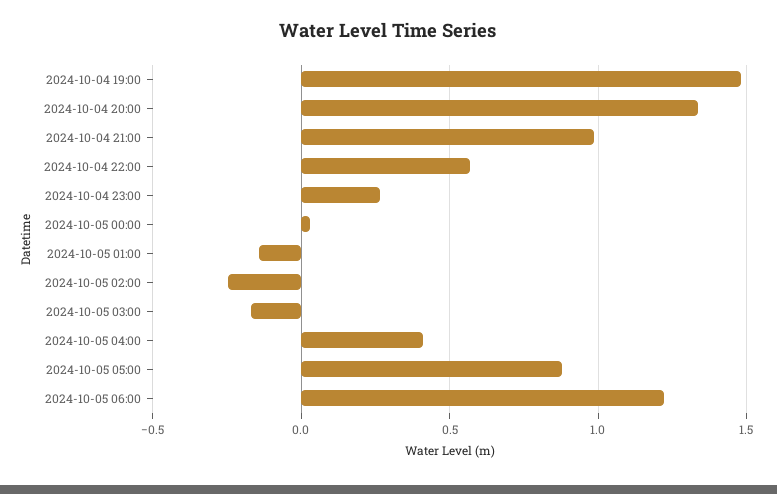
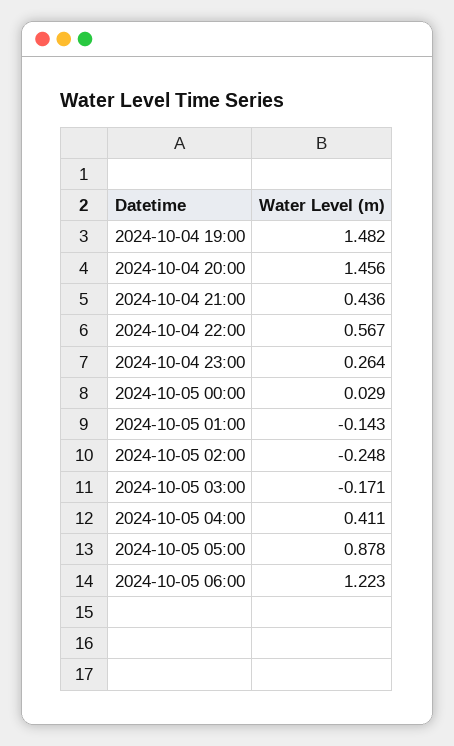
  {
    "2024-10-04 19:00": 1.482,
-   "2024-10-04 20:00": 1.35,
+   "2024-10-04 20:00": 1.456,
-   "2024-10-04 21:00": 1,
+   "2024-10-04 21:00": 0.436,
    "2024-10-04 22:00": 0.567,
    "2024-10-04 23:00": 0.264,
    "2024-10-05 00:00": 0.029,
    "2024-10-05 01:00": -0.143,
    "2024-10-05 02:00": -0.248,
    "2024-10-05 03:00": -0.171,
    "2024-10-05 04:00": 0.411,
    "2024-10-05 05:00": 0.878,
    "2024-10-05 06:00": 1.223
  }

